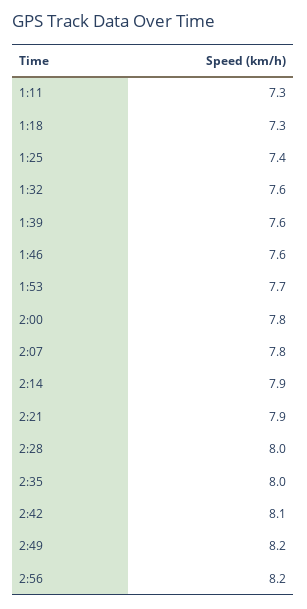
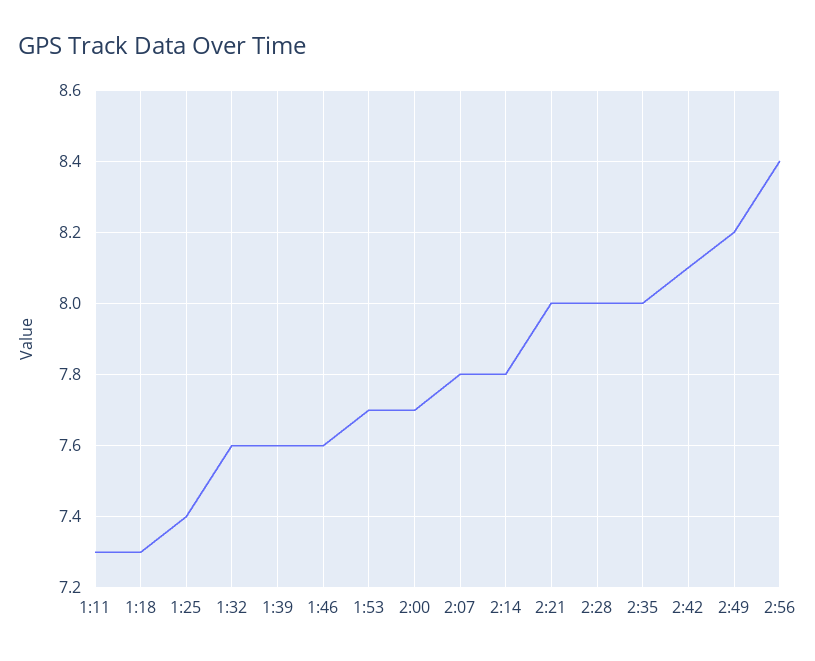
  {
    "1:11": 7.3,
    "1:18": 7.3,
    "1:25": 7.4,
    "1:32": 7.6,
    "1:39": 7.6,
    "1:46": 7.6,
    "1:53": 7.7,
-   "2:00": 7.8,
+   "2:00": 7.7,
    "2:07": 7.8,
-   "2:14": 7.9,
+   "2:14": 7.8,
-   "2:21": 7.9,
+   "2:21": 8,
    "2:28": 8,
    "2:35": 8,
    "2:42": 8.1,
    "2:49": 8.2,
-   "2:56": 8.2
+   "2:56": 8.4
  }

